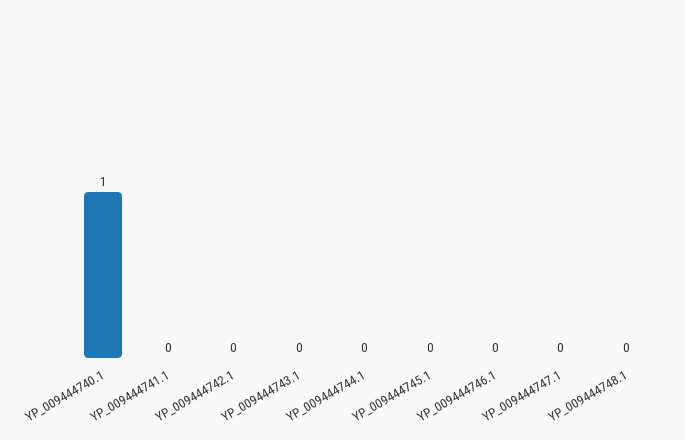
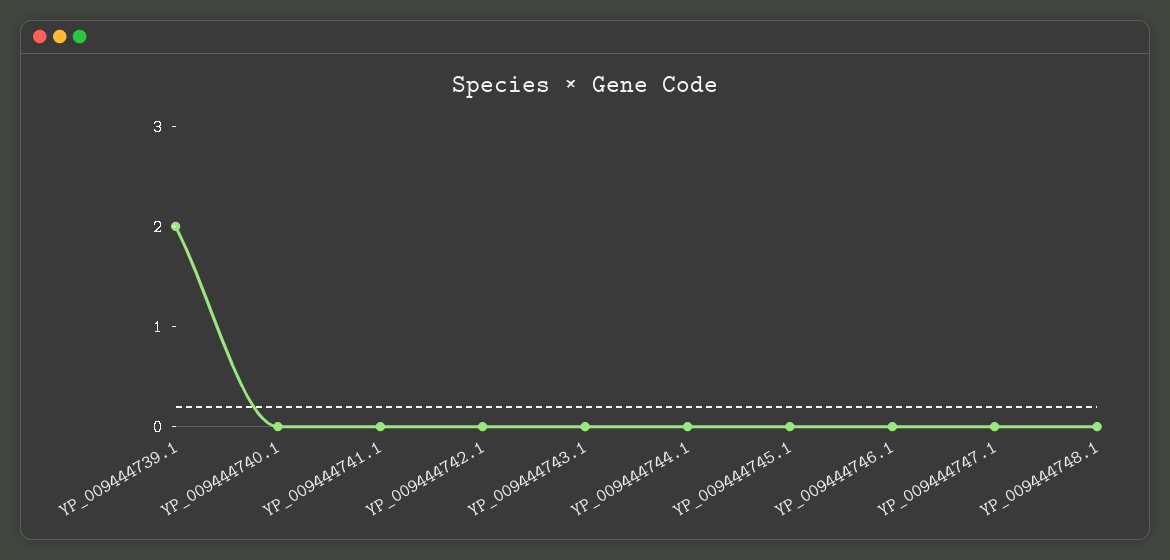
  {
-   "YP_009444740.1": 1,
+   "YP_009444740.1": 0,
    "YP_009444741.1": 0,
    "YP_009444742.1": 0,
    "YP_009444743.1": 0,
    "YP_009444744.1": 0,
    "YP_009444745.1": 0,
    "YP_009444746.1": 0,
    "YP_009444747.1": 0,
-   "YP_009444748.1": 0
+   "YP_009444748.1": 0,
+   "YP_009444739.1": 2
  }

